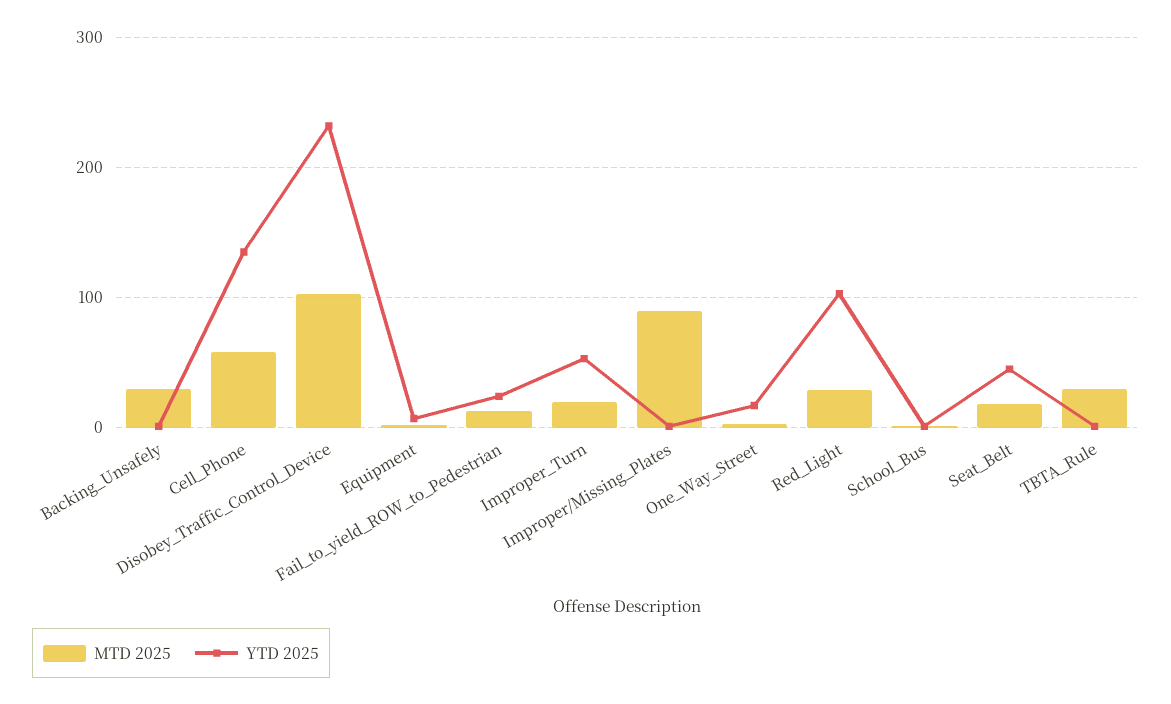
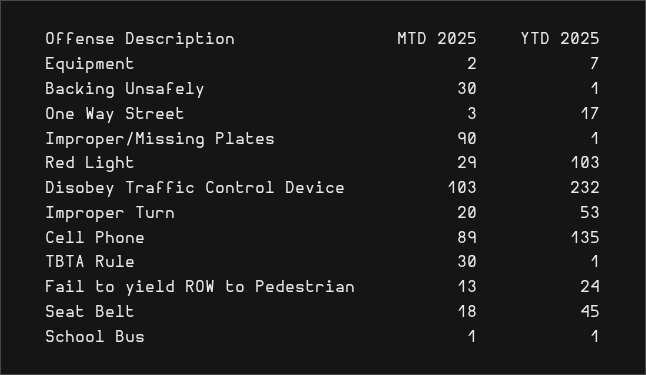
  {
    "MTD 2025": {
      "Backing_Unsafely": 30,
-     "Cell_Phone": 60,
+     "Cell_Phone": 89,
      "Disobey_Traffic_Control_Device": 103,
      "Equipment": 2,
      "Fail_to_yield_ROW_to_Pedestrian": 13,
      "Improper_Turn": 20,
      "Improper/Missing_Plates": 90,
      "One_Way_Street": 3,
      "Red_Light": 29,
      "School_Bus": 1,
      "Seat_Belt": 18,
      "TBTA_Rule": 30
    },
    "YTD 2025": {
      "Backing_Unsafely": 1,
      "Cell_Phone": 135,
      "Disobey_Traffic_Control_Device": 232,
      "Equipment": 7,
      "Fail_to_yield_ROW_to_Pedestrian": 24,
      "Improper_Turn": 53,
      "Improper/Missing_Plates": 1,
      "One_Way_Street": 17,
      "Red_Light": 103,
      "School_Bus": 1,
      "Seat_Belt": 45,
      "TBTA_Rule": 1
    }
  }

